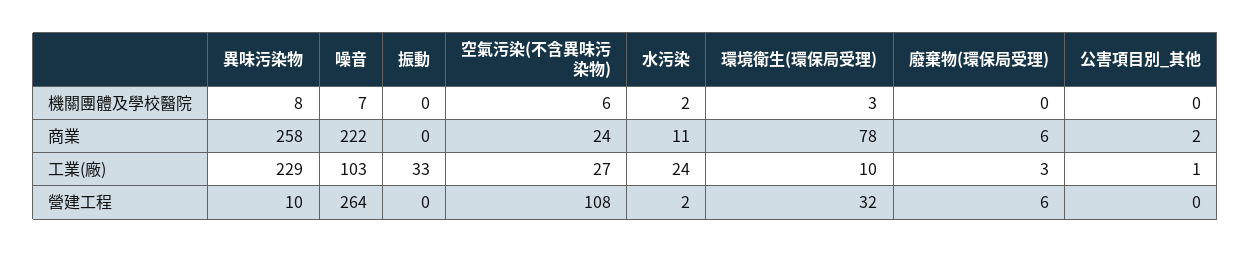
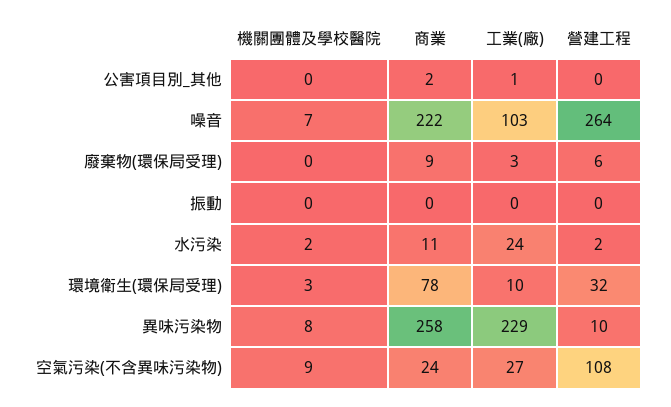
  {
    "異味污染物": {
      "機關團體及學校醫院": 8,
      "商業": 258,
      "工業(廠)": 229,
      "營建工程": 10
    },
    "噪音": {
      "機關團體及學校醫院": 7,
      "商業": 222,
      "工業(廠)": 103,
      "營建工程": 264
    },
    "振動": {
      "機關團體及學校醫院": 0,
      "商業": 0,
-     "工業(廠)": 33,
+     "工業(廠)": 0,
      "營建工程": 0
    },
    "空氣污染(不含異味污染物)": {
-     "機關團體及學校醫院": 6,
+     "機關團體及學校醫院": 9,
      "商業": 24,
      "工業(廠)": 27,
      "營建工程": 108
    },
    "水污染": {
      "機關團體及學校醫院": 2,
      "商業": 11,
      "工業(廠)": 24,
      "營建工程": 2
    },
    "環境衛生(環保局受理)": {
      "機關團體及學校醫院": 3,
      "商業": 78,
      "工業(廠)": 10,
      "營建工程": 32
    },
    "廢棄物(環保局受理)": {
      "機關團體及學校醫院": 0,
-     "商業": 6,
+     "商業": 9,
      "工業(廠)": 3,
      "營建工程": 6
    },
    "公害項目別_其他": {
      "機關團體及學校醫院": 0,
      "商業": 2,
      "工業(廠)": 1,
      "營建工程": 0
    }
  }

